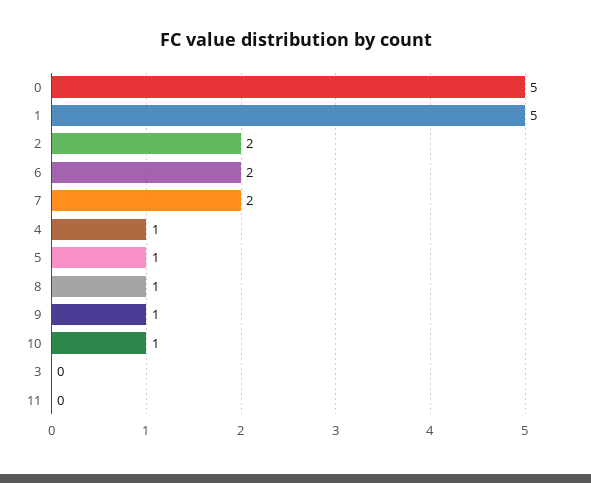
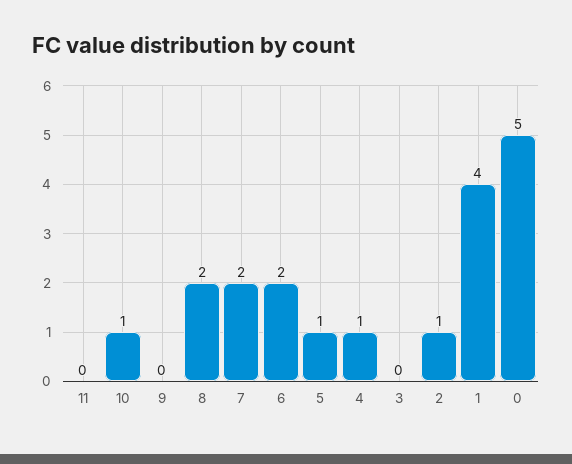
  {
    "0": 5,
-   "1": 5,
+   "1": 4,
-   "2": 2,
+   "2": 1,
    "6": 2,
    "7": 2,
    "4": 1,
    "5": 1,
-   "8": 1,
+   "8": 2,
-   "9": 1,
+   "9": 0,
    "10": 1,
    "3": 0,
    "11": 0
  }

